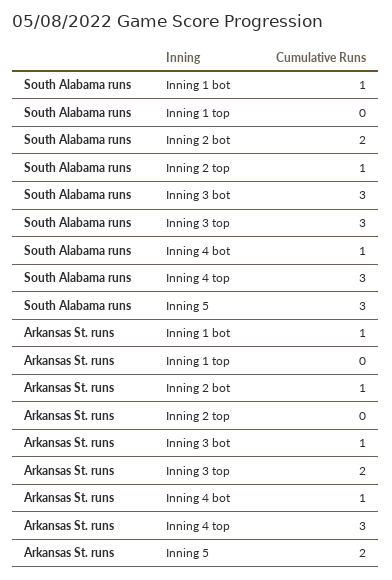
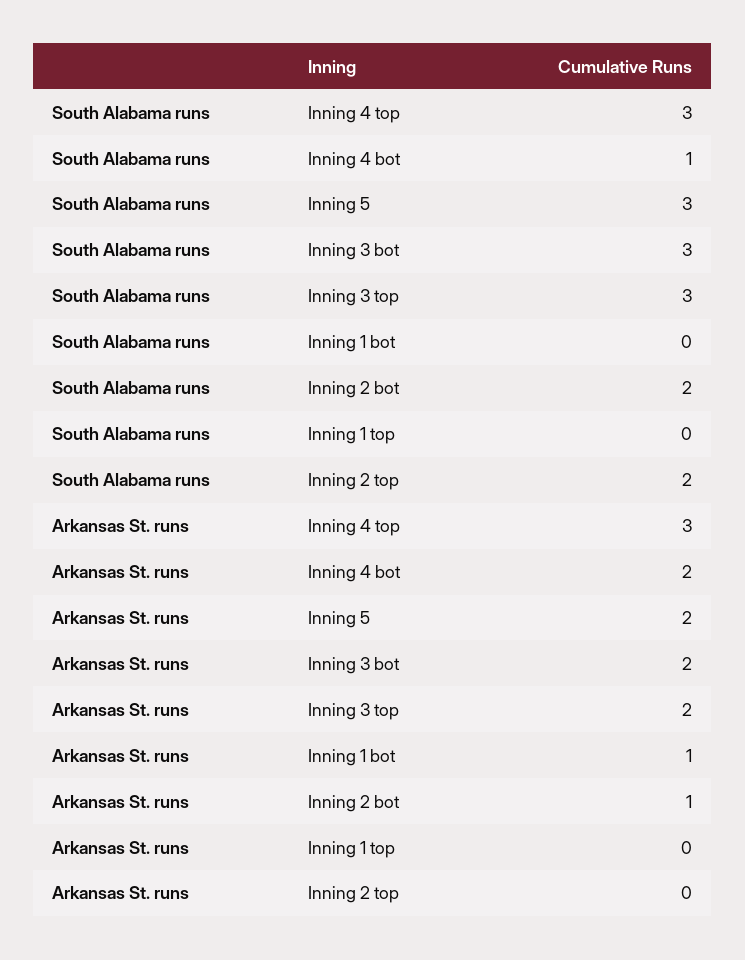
  {
    "South Alabama runs": {
-     "Inning 1 bot": 1,
+     "Inning 1 bot": 0,
      "Inning 1 top": 0,
      "Inning 2 bot": 2,
-     "Inning 2 top": 1,
+     "Inning 2 top": 2,
      "Inning 3 bot": 3,
      "Inning 3 top": 3,
      "Inning 4 bot": 1,
      "Inning 4 top": 3,
      "Inning 5": 3
    },
    "Arkansas St. runs": {
      "Inning 1 bot": 1,
      "Inning 1 top": 0,
      "Inning 2 bot": 1,
      "Inning 2 top": 0,
-     "Inning 3 bot": 1,
+     "Inning 3 bot": 2,
      "Inning 3 top": 2,
-     "Inning 4 bot": 1,
+     "Inning 4 bot": 2,
      "Inning 4 top": 3,
      "Inning 5": 2
    }
  }

